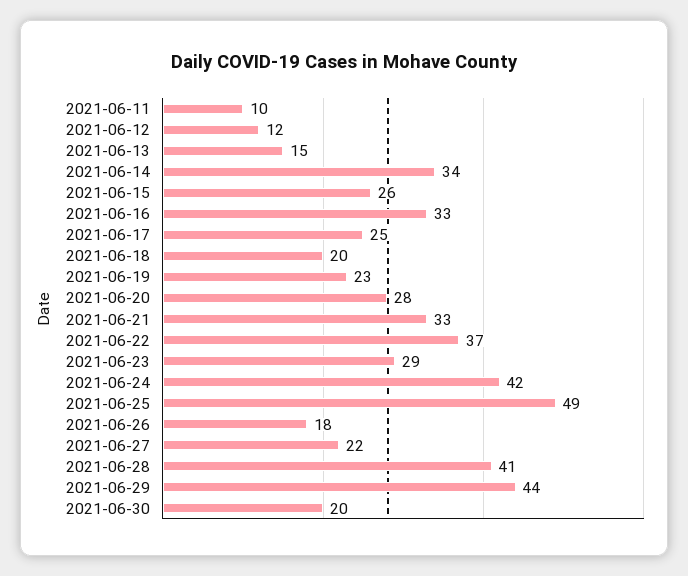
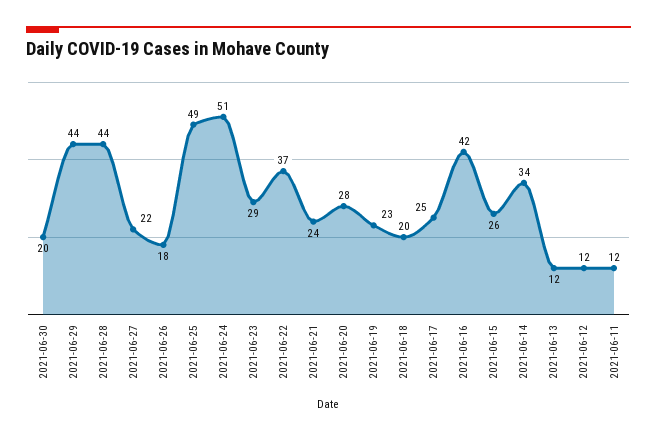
  {
-   "2021-06-11": 10,
+   "2021-06-11": 12,
    "2021-06-12": 12,
-   "2021-06-13": 15,
+   "2021-06-13": 12,
    "2021-06-14": 34,
    "2021-06-15": 26,
-   "2021-06-16": 33,
+   "2021-06-16": 42,
    "2021-06-17": 25,
    "2021-06-18": 20,
    "2021-06-19": 23,
    "2021-06-20": 28,
-   "2021-06-21": 33,
+   "2021-06-21": 24,
    "2021-06-22": 37,
    "2021-06-23": 29,
-   "2021-06-24": 42,
+   "2021-06-24": 51,
    "2021-06-25": 49,
    "2021-06-26": 18,
    "2021-06-27": 22,
-   "2021-06-28": 41,
+   "2021-06-28": 44,
    "2021-06-29": 44,
    "2021-06-30": 20
  }

